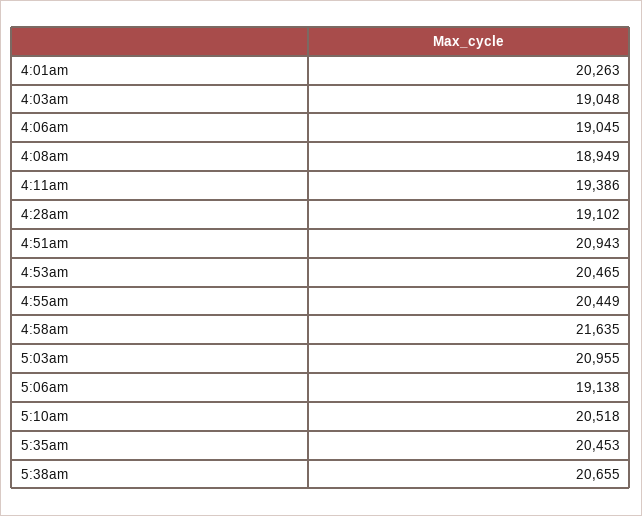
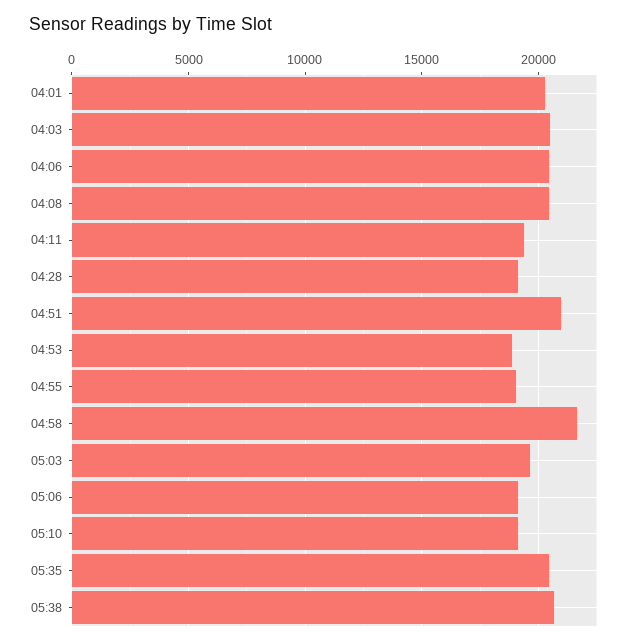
  {
    "4:01am": 20263,
-   "4:03am": 19048,
+   "4:03am": 20500,
-   "4:06am": 19045,
+   "4:06am": 20500,
-   "4:08am": 18949,
+   "4:08am": 20500,
    "4:11am": 19386,
    "4:28am": 19102,
    "4:51am": 20943,
-   "4:53am": 20465,
+   "4:53am": 19000,
-   "4:55am": 20449,
+   "4:55am": 19000,
    "4:58am": 21635,
-   "5:03am": 20955,
+   "5:03am": 19500,
    "5:06am": 19138,
-   "5:10am": 20518,
+   "5:10am": 19000,
    "5:35am": 20453,
    "5:38am": 20655
  }

